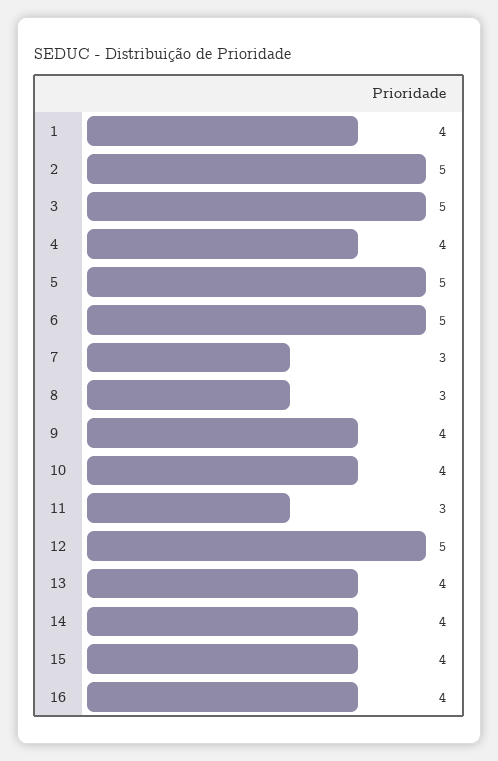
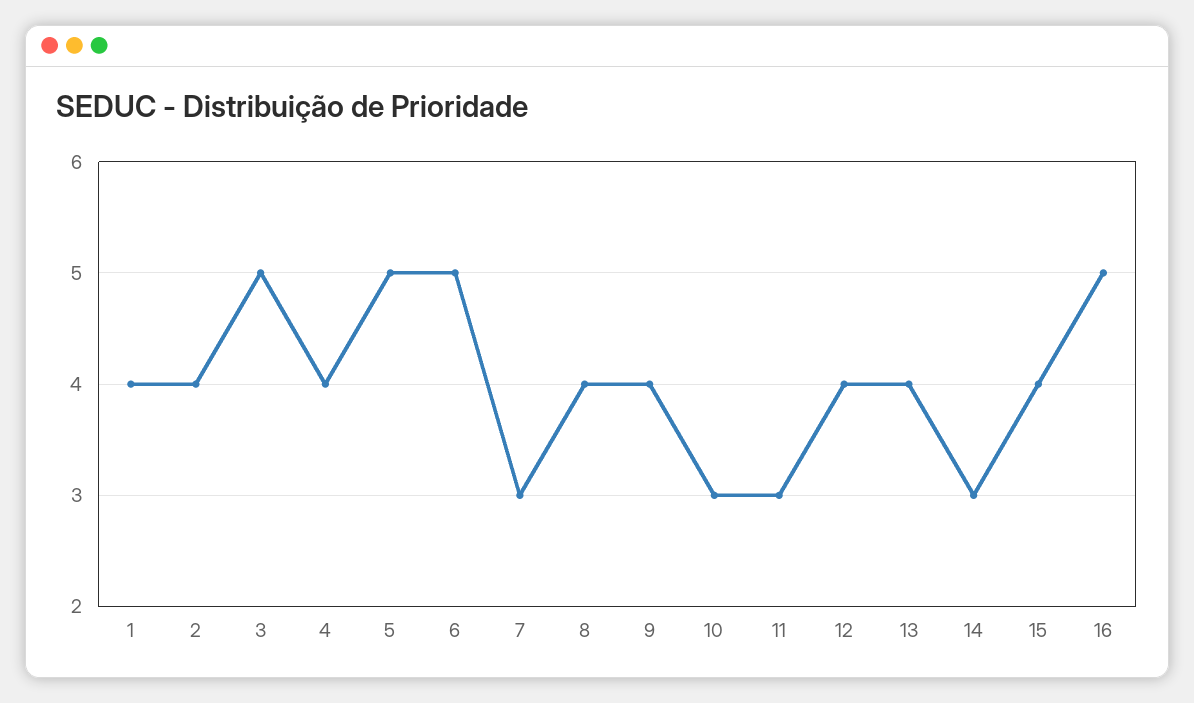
  {
    "1": 4,
-   "2": 5,
+   "2": 4,
    "3": 5,
    "4": 4,
    "5": 5,
    "6": 5,
    "7": 3,
-   "8": 3,
+   "8": 4,
    "9": 4,
-   "10": 4,
+   "10": 3,
    "11": 3,
-   "12": 5,
+   "12": 4,
    "13": 4,
-   "14": 4,
+   "14": 3,
    "15": 4,
-   "16": 4
+   "16": 5
  }

